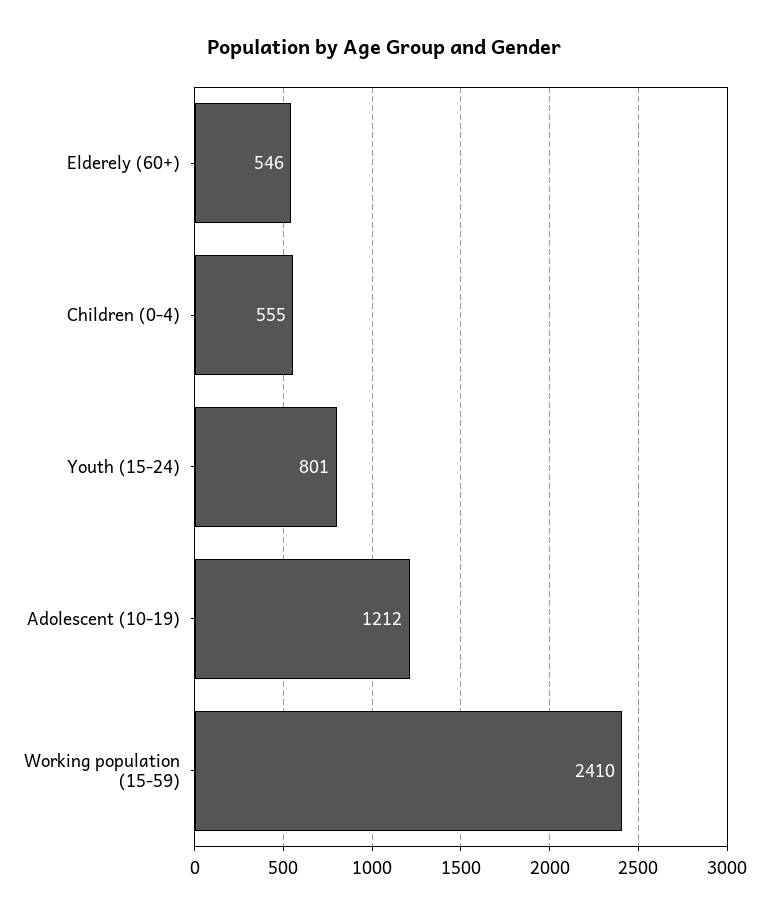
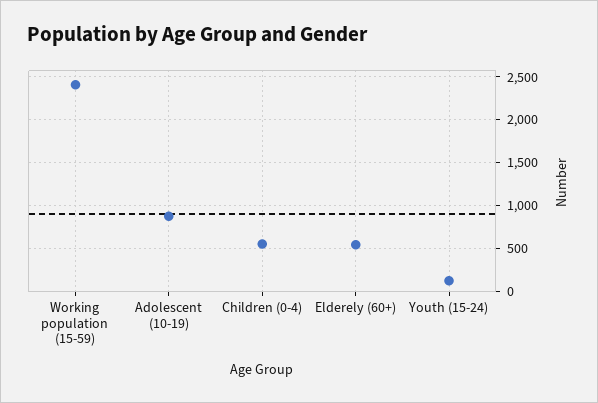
  {
    "Elderely (60+)": 546,
    "Children (0-4)": 555,
-   "Youth (15-24)": 801,
+   "Youth (15-24)": 100,
-   "Adolescent (10-19)": 1212,
+   "Adolescent (10-19)": 900,
    "Working population (15-59)": 2410
  }

